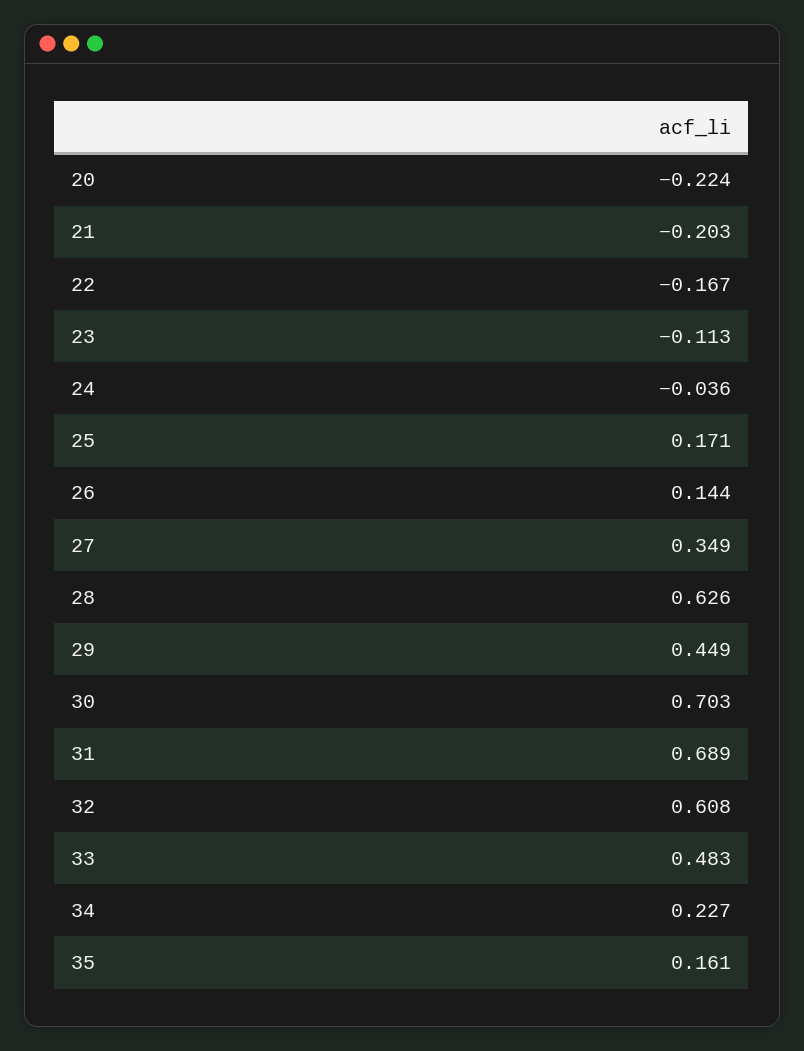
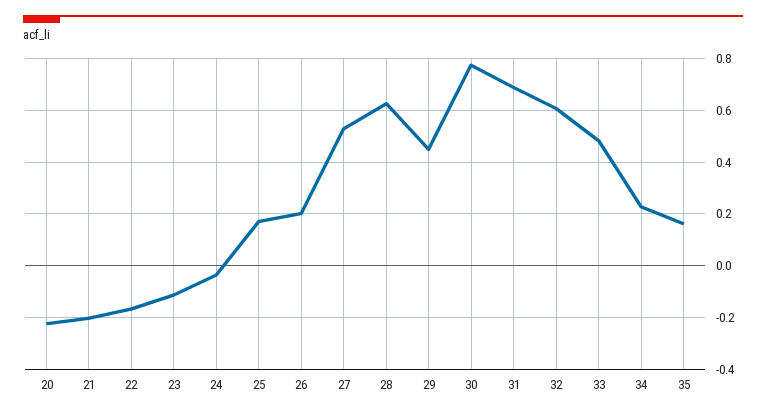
  {
    "20": -0.224,
    "21": -0.203,
    "22": -0.167,
    "23": -0.113,
    "24": -0.036,
    "25": 0.171,
-   "26": 0.144,
+   "26": 0.2,
-   "27": 0.349,
+   "27": 0.525,
    "28": 0.626,
    "29": 0.449,
-   "30": 0.703,
+   "30": 0.775,
    "31": 0.689,
    "32": 0.608,
    "33": 0.483,
    "34": 0.227,
    "35": 0.161
  }

